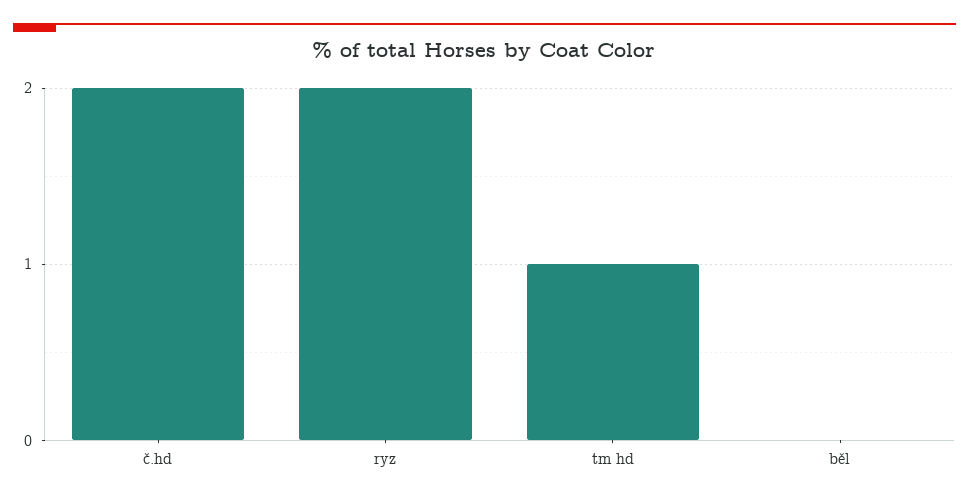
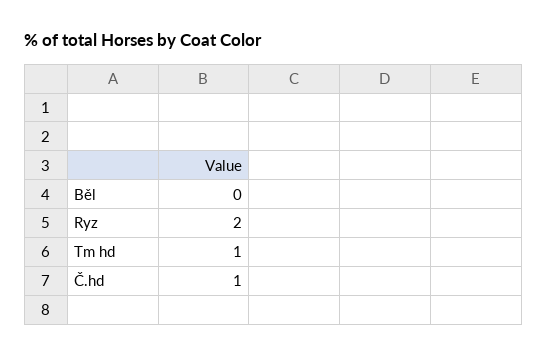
  {
-   "č.hd": 2,
+   "č.hd": 1,
    "ryz": 2,
    "tm hd": 1,
    "běl": 0
  }

